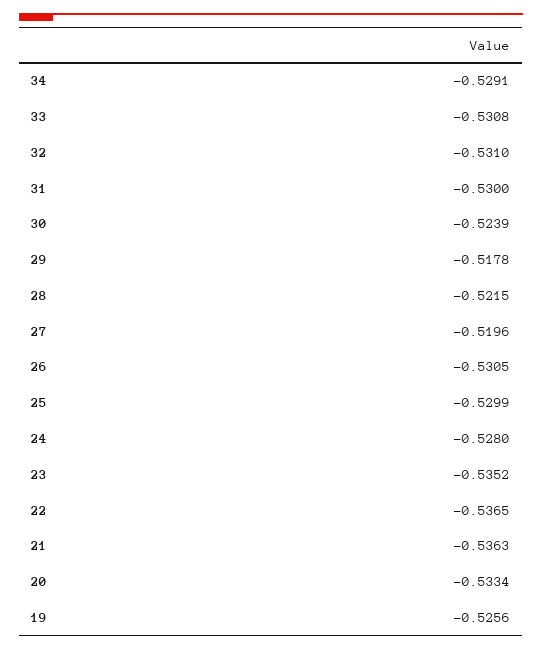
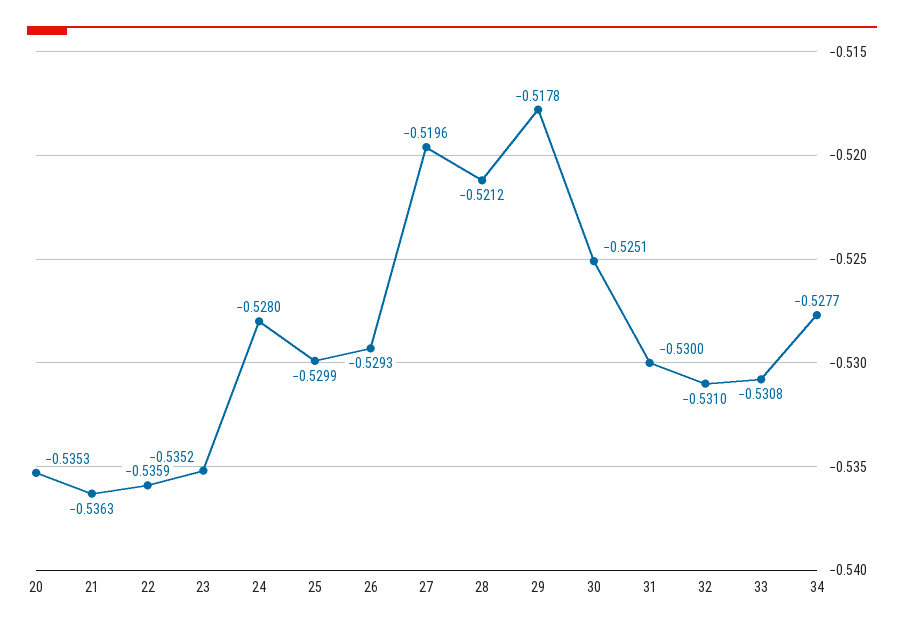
  {
-   "34": -0.5291,
+   "34": -0.5277,
    "33": -0.5308,
    "32": -0.531,
    "31": -0.53,
-   "30": -0.5239,
+   "30": -0.5251,
    "29": -0.5178,
-   "28": -0.5215,
+   "28": -0.5212,
    "27": -0.5196,
-   "26": -0.5305,
+   "26": -0.5293,
    "25": -0.5299,
    "24": -0.528,
    "23": -0.5352,
-   "22": -0.5365,
+   "22": -0.5359,
    "21": -0.5363,
-   "20": -0.5334,
+   "20": -0.5353
-   "19": -0.5256
  }

